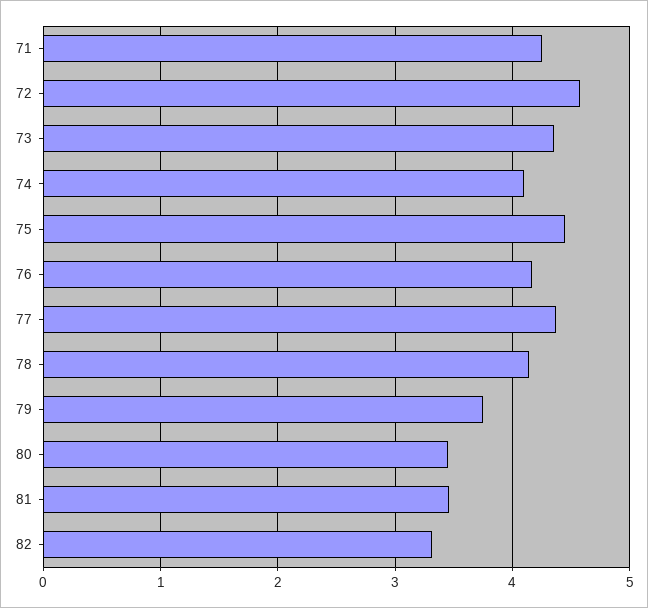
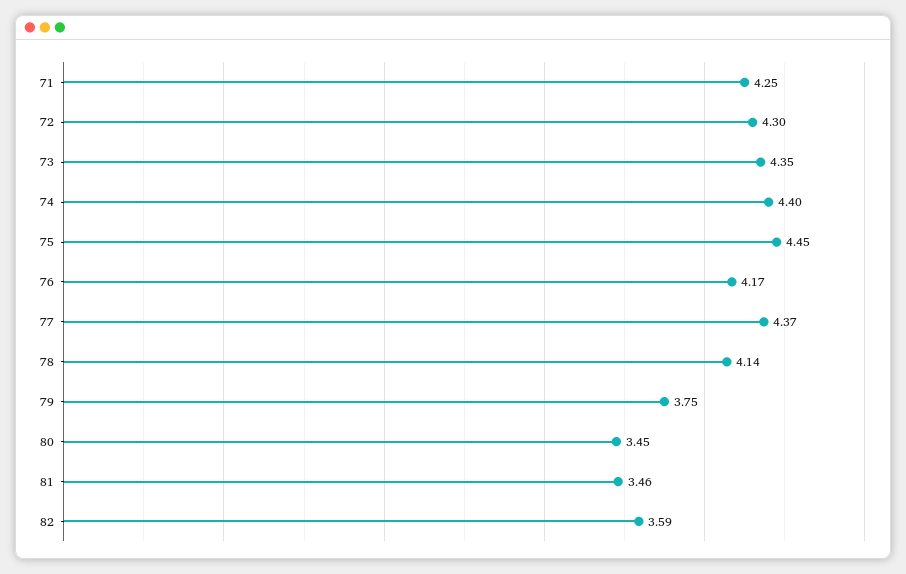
  {
    "71": 4.25,
-   "72": 4.6,
+   "72": 4.3,
    "73": 4.35,
-   "74": 4.1,
+   "74": 4.4,
    "75": 4.45,
    "76": 4.17,
    "77": 4.37,
    "78": 4.14,
    "79": 3.75,
    "80": 3.45,
    "81": 3.46,
-   "82": 3.3
+   "82": 3.59
  }

